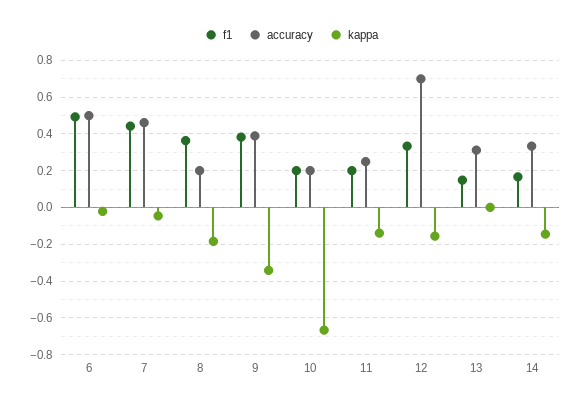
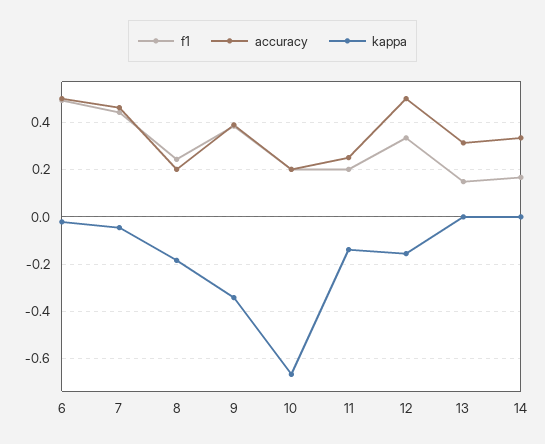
  {
    "f1": {
      "6": 0.5,
      "7": 0.45,
-     "8": 0.35,
+     "8": 0.25,
      "9": 0.4,
      "10": 0.2,
      "11": 0.2,
      "12": 0.35,
      "13": 0.15,
      "14": 0.15
    },
    "accuracy": {
      "6": 0.5,
      "7": 0.45,
      "8": 0.2,
      "9": 0.4,
      "10": 0.2,
      "11": 0.25,
-     "12": 0.7,
+     "12": 0.5,
      "13": 0.3,
      "14": 0.35
    },
    "kappa": {
      "6": 0,
      "7": -0.05,
      "8": -0.2,
      "9": -0.35,
      "10": -0.65,
      "11": -0.15,
      "12": -0.15,
      "13": 0,
-     "14": -0.15
+     "14": 0
    }
  }

